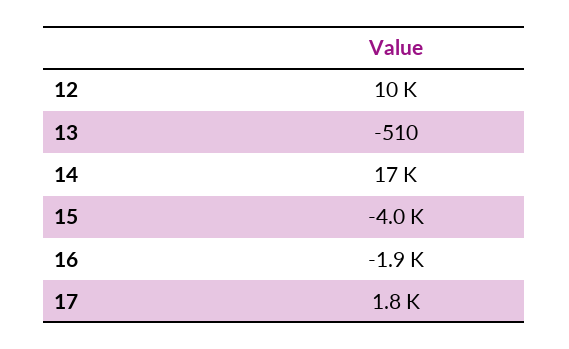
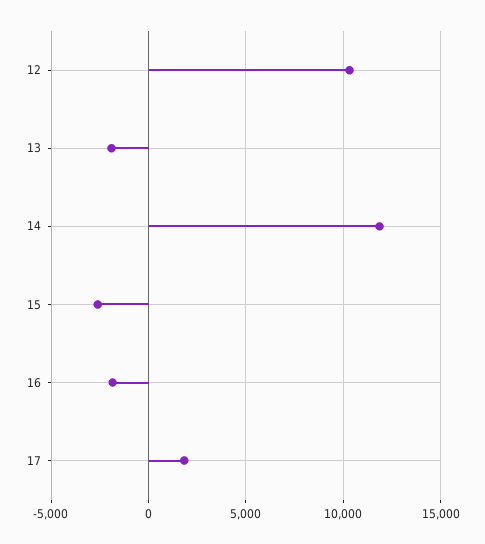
  {
    "12": 10000,
-   "13": -510,
+   "13": -2000,
-   "14": 17000,
+   "14": 12000,
-   "15": -4000,
+   "15": -2500,
    "16": -1900,
    "17": 1800
  }

